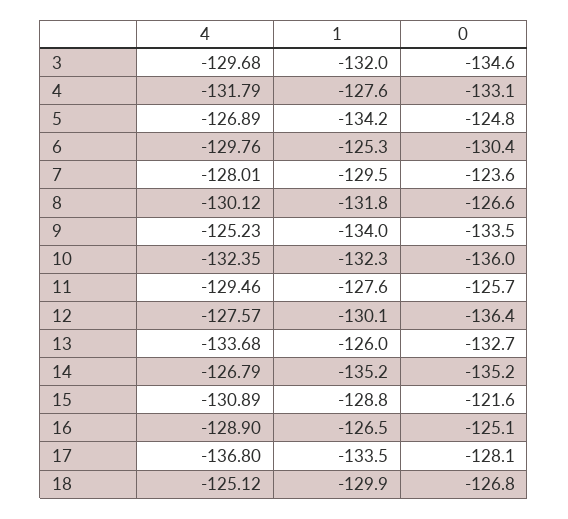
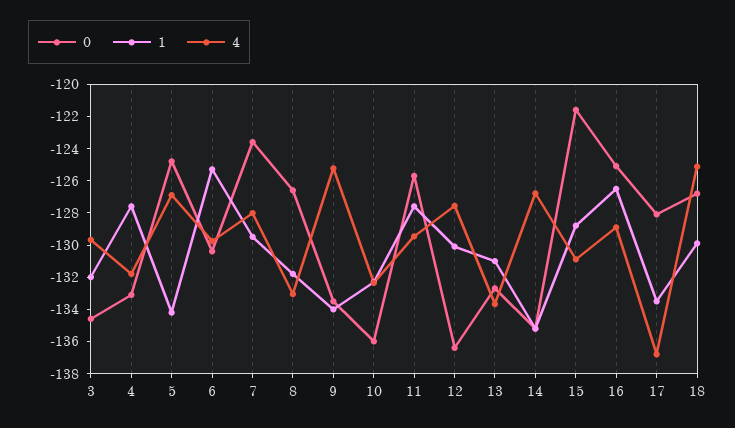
  {
    "4": {
      "3": -129.68,
      "4": -131.79,
      "5": -126.89,
      "6": -129.76,
      "7": -128.01,
-     "8": -130.12,
+     "8": -133,
      "9": -125.23,
      "10": -132.35,
      "11": -129.46,
      "12": -127.57,
      "13": -133.68,
      "14": -126.79,
      "15": -130.89,
      "16": -128.9,
      "17": -136.8,
      "18": -125.12
    },
    "1": {
      "3": -132,
      "4": -127.6,
      "5": -134.2,
      "6": -125.3,
      "7": -129.5,
      "8": -131.8,
      "9": -134,
      "10": -132.3,
      "11": -127.6,
      "12": -130.1,
-     "13": -126,
+     "13": -131,
      "14": -135.2,
      "15": -128.8,
      "16": -126.5,
      "17": -133.5,
      "18": -129.9
    },
    "0": {
      "3": -134.6,
      "4": -133.1,
      "5": -124.8,
      "6": -130.4,
      "7": -123.6,
      "8": -126.6,
      "9": -133.5,
      "10": -136,
      "11": -125.7,
      "12": -136.4,
      "13": -132.7,
      "14": -135.2,
      "15": -121.6,
      "16": -125.1,
      "17": -128.1,
      "18": -126.8
    }
  }

